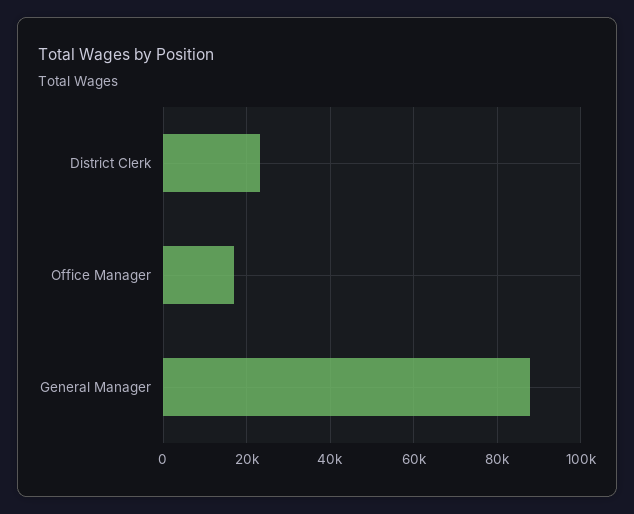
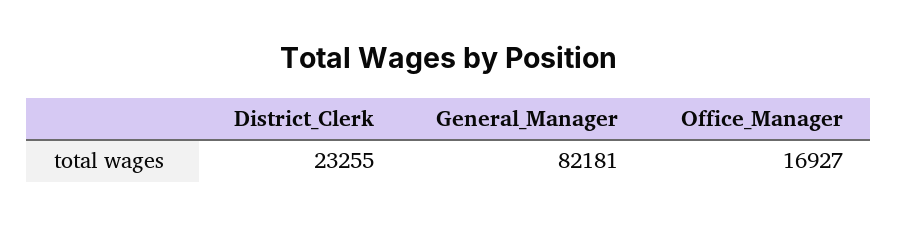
  {
    "District Clerk": 23255,
    "Office Manager": 16927,
-   "General Manager": 88000
+   "General Manager": 82181
  }

